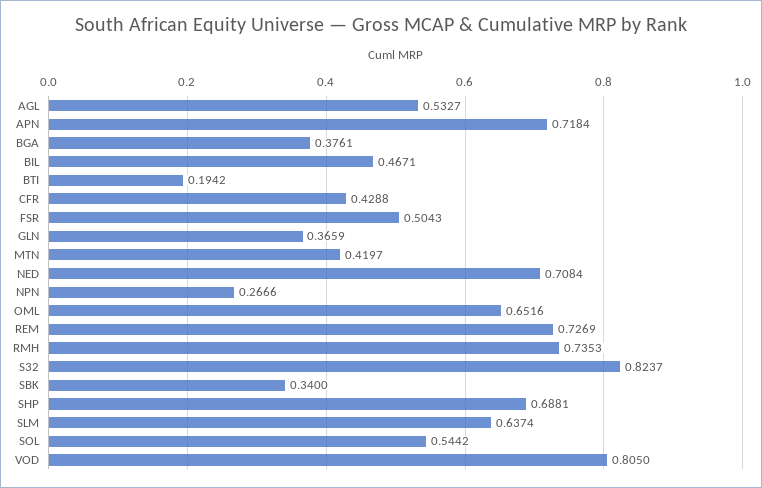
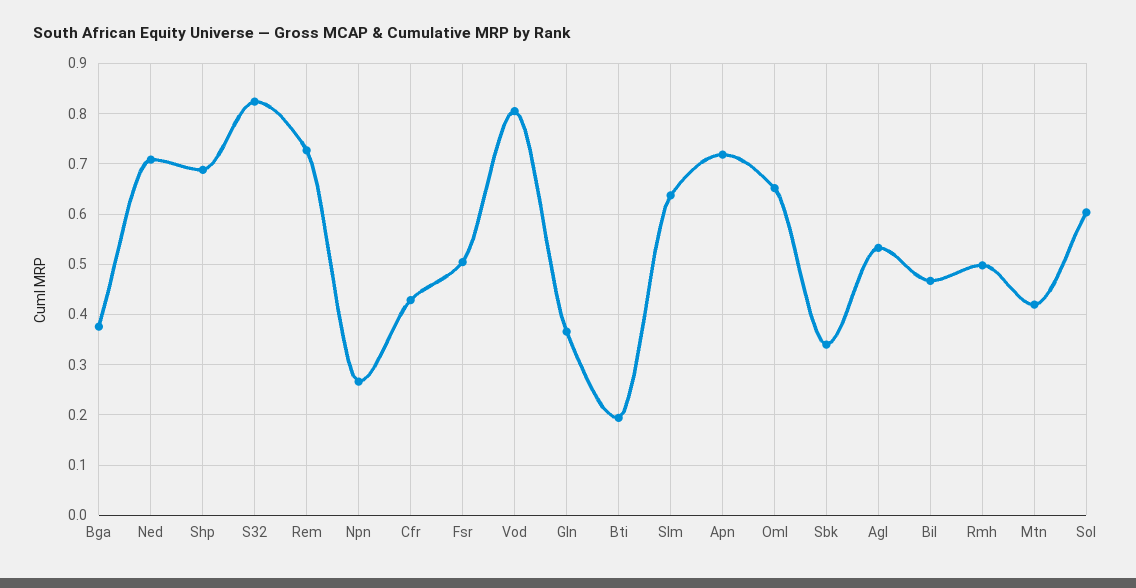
  {
    "AGL": 0.5327,
    "APN": 0.7184,
    "BGA": 0.3761,
    "BIL": 0.4671,
    "BTI": 0.1942,
    "CFR": 0.4288,
    "FSR": 0.5043,
    "GLN": 0.3659,
    "MTN": 0.4197,
    "NED": 0.7084,
    "NPN": 0.2666,
    "OML": 0.6516,
    "REM": 0.7269,
-   "RMH": 0.7353,
+   "RMH": 0.5,
    "S32": 0.8237,
    "SBK": 0.34,
    "SHP": 0.6881,
    "SLM": 0.6374,
-   "SOL": 0.5442,
+   "SOL": 0.6,
    "VOD": 0.805
  }

